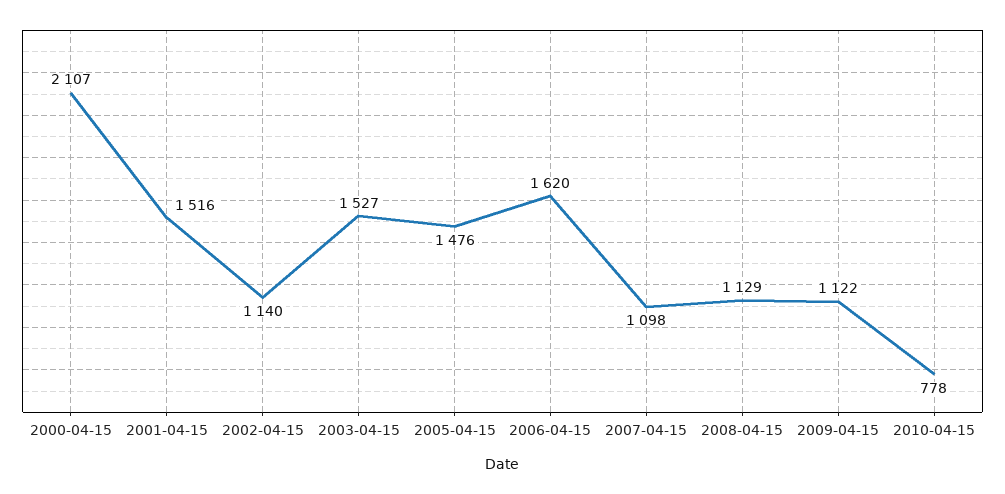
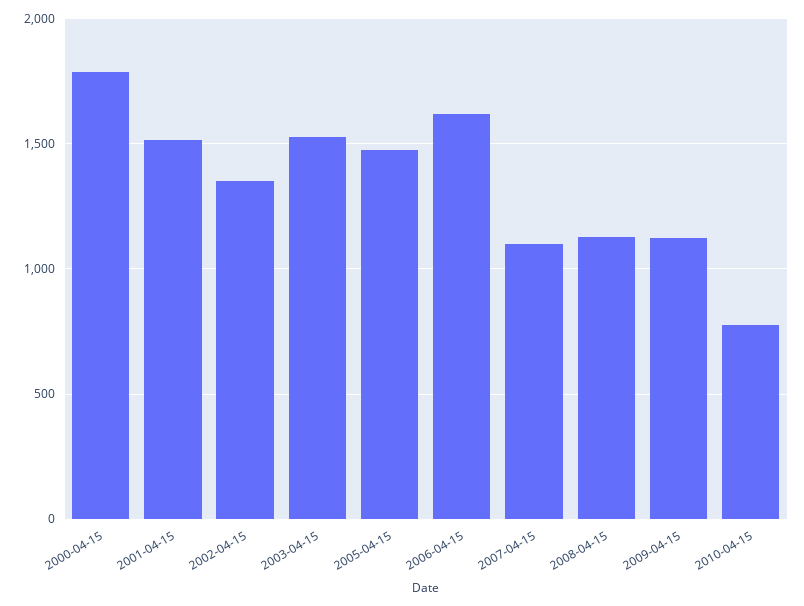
  {
-   "2000-04-15": 2107,
+   "2000-04-15": 1800,
    "2001-04-15": 1516,
-   "2002-04-15": 1140,
+   "2002-04-15": 1350,
    "2003-04-15": 1527,
    "2005-04-15": 1476,
    "2006-04-15": 1620,
    "2007-04-15": 1098,
    "2008-04-15": 1129,
    "2009-04-15": 1122,
    "2010-04-15": 778
  }

